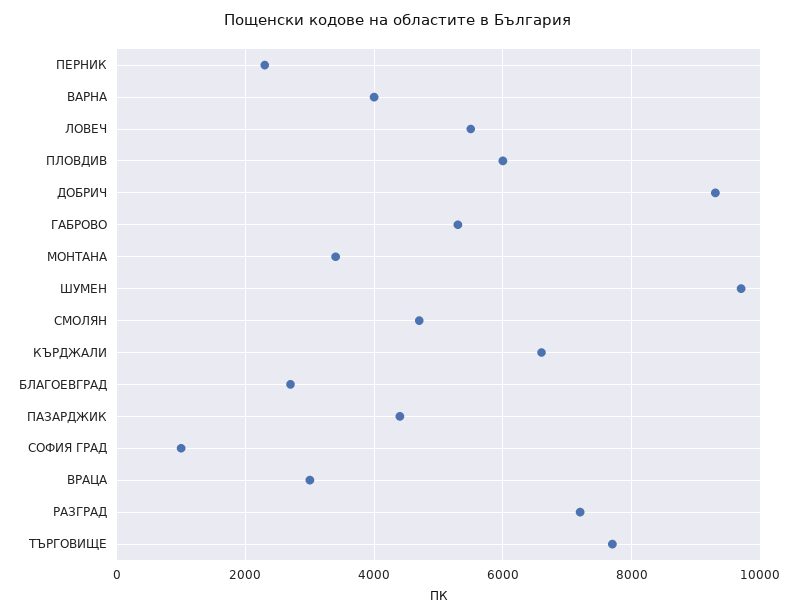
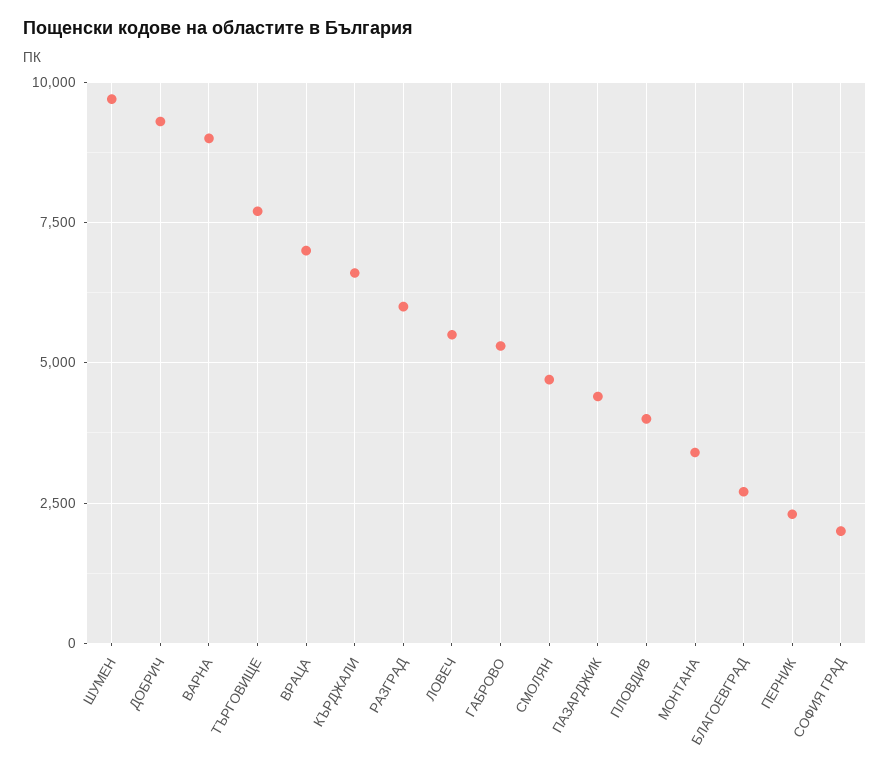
  {
    "ПЕРНИК": 2400,
-   "ВАРНА": 4000,
+   "ВАРНА": 9000,
    "ЛОВЕЧ": 5600,
-   "ПЛОВДИВ": 6000,
+   "ПЛОВДИВ": 4000,
    "ДОБРИЧ": 9400,
    "ГАБРОВО": 5400,
    "МОНТАНА": 3400,
    "ШУМЕН": 9800,
    "СМОЛЯН": 4800,
    "КЪРДЖАЛИ": 6600,
    "БЛАГОЕВГРАД": 2800,
    "ПАЗАРДЖИК": 4400,
-   "СОФИЯ ГРАД": 1000,
+   "СОФИЯ ГРАД": 2000,
-   "ВРАЦА": 3000,
+   "ВРАЦА": 7000,
-   "РАЗГРАД": 7200,
+   "РАЗГРАД": 6000,
    "ТЪРГОВИЩЕ": 7800
  }

